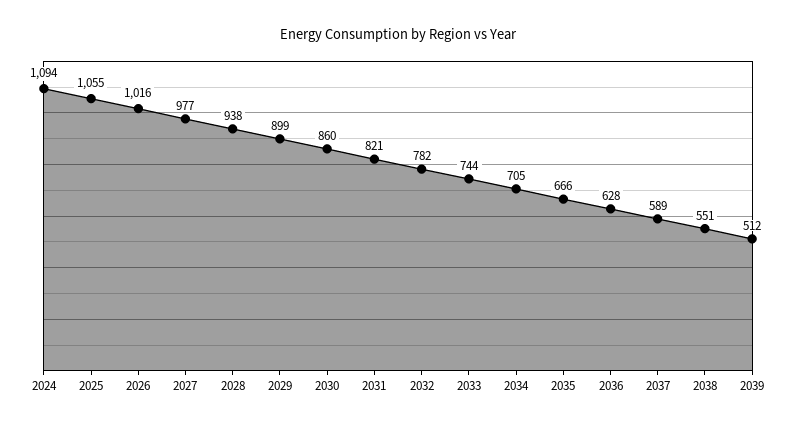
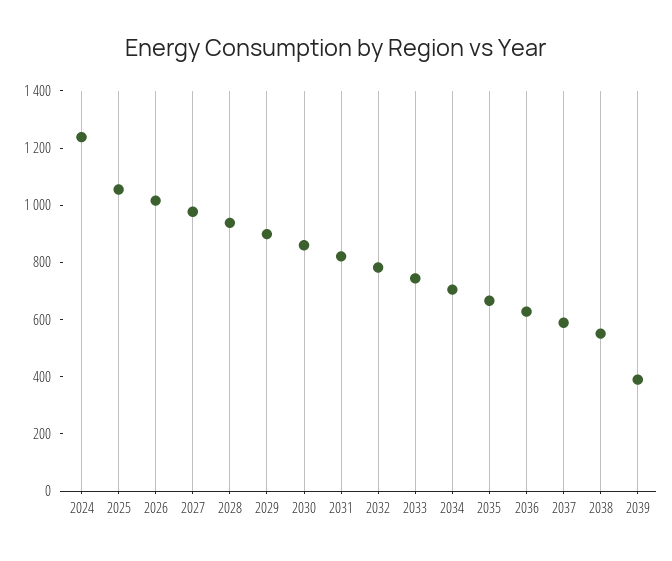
  {
-   "2024": 1094,
+   "2024": 1250,
    "2025": 1055,
    "2026": 1016,
    "2027": 977,
    "2028": 938,
    "2029": 899,
    "2030": 860,
    "2031": 821,
    "2032": 782,
    "2033": 744,
    "2034": 705,
    "2035": 666,
    "2036": 628,
    "2037": 589,
    "2038": 551,
-   "2039": 512
+   "2039": 400
  }

